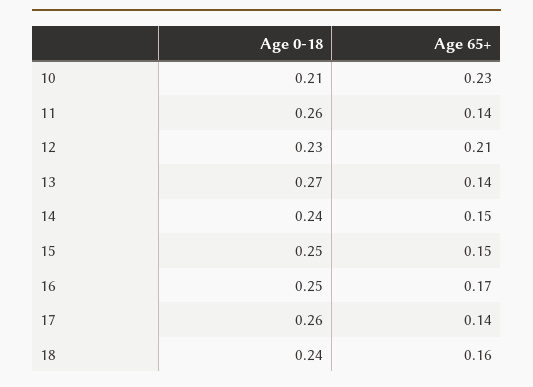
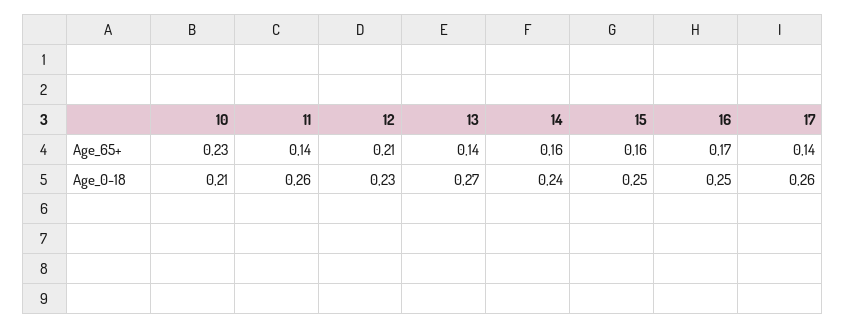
  {
    "Age 0-18": {
      "10": 0.21,
      "11": 0.26,
      "12": 0.23,
      "13": 0.27,
      "14": 0.24,
      "15": 0.25,
      "16": 0.25,
-     "17": 0.26,
+     "17": 0.26
-     "18": 0.24
    },
    "Age 65+": {
      "10": 0.23,
      "11": 0.14,
      "12": 0.21,
      "13": 0.14,
-     "14": 0.15,
+     "14": 0.16,
-     "15": 0.15,
+     "15": 0.16,
      "16": 0.17,
-     "17": 0.14,
+     "17": 0.14
-     "18": 0.16
    }
  }

